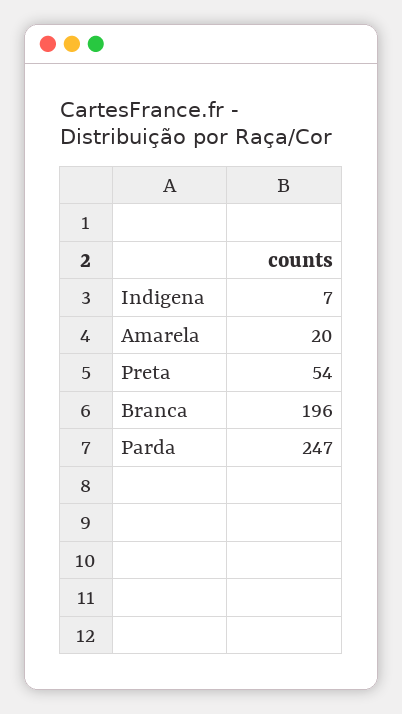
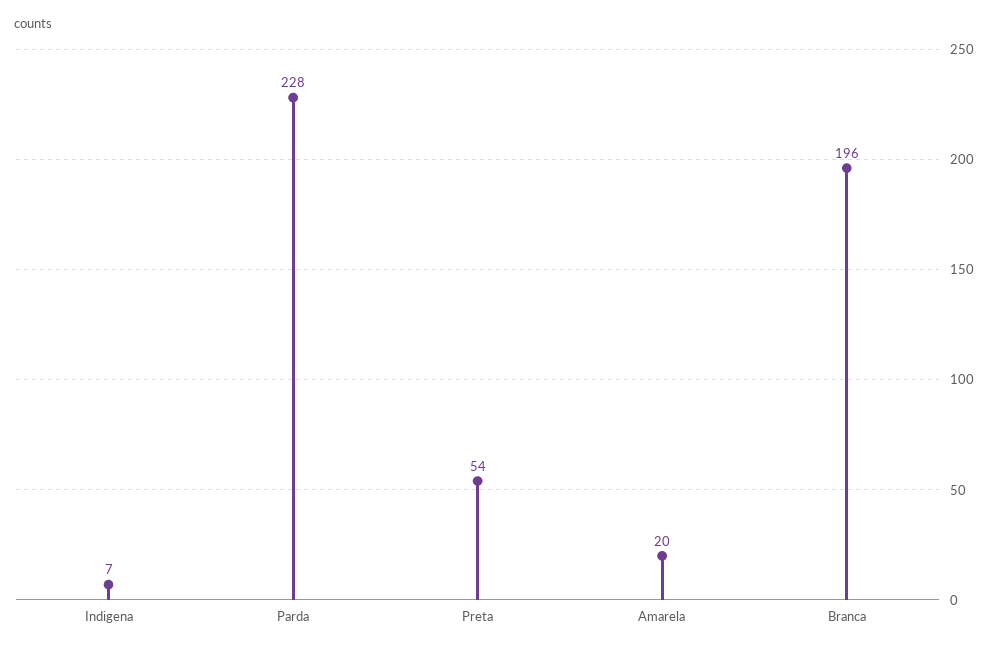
  {
    "Indigena": 7,
    "Amarela": 20,
    "Preta": 54,
    "Branca": 196,
-   "Parda": 247
+   "Parda": 228
  }

